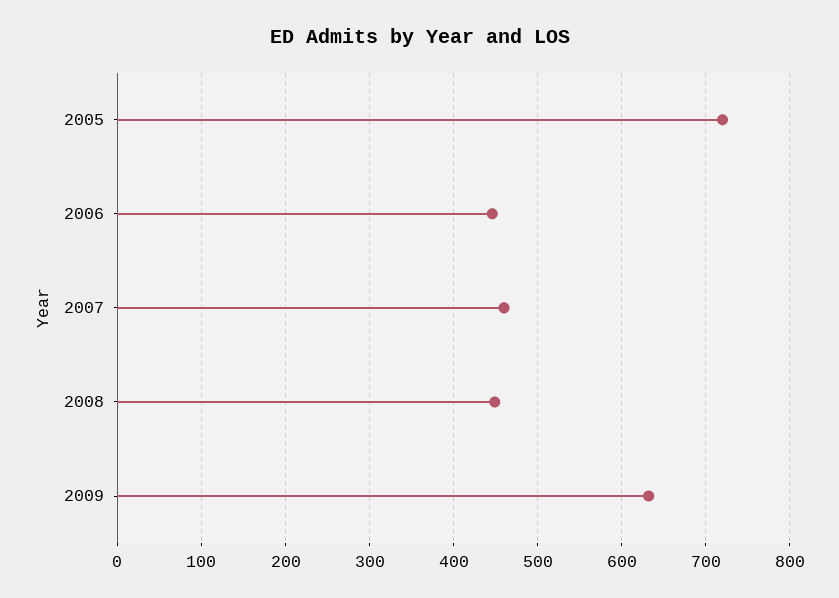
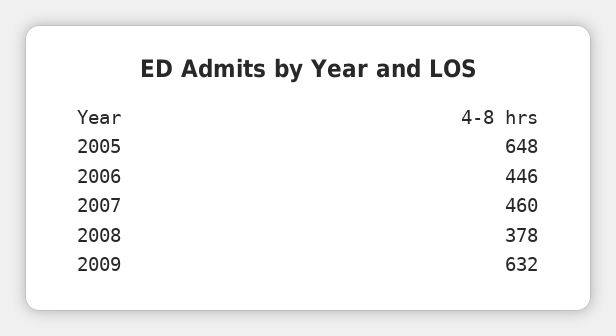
  {
-   "2005": 720,
+   "2005": 648,
    "2006": 446,
    "2007": 460,
-   "2008": 450,
+   "2008": 378,
    "2009": 632
  }

